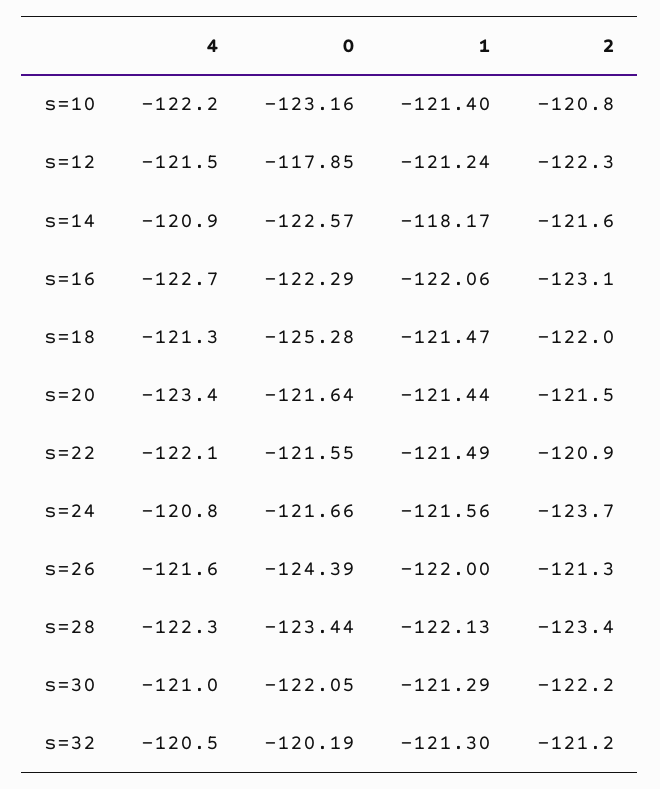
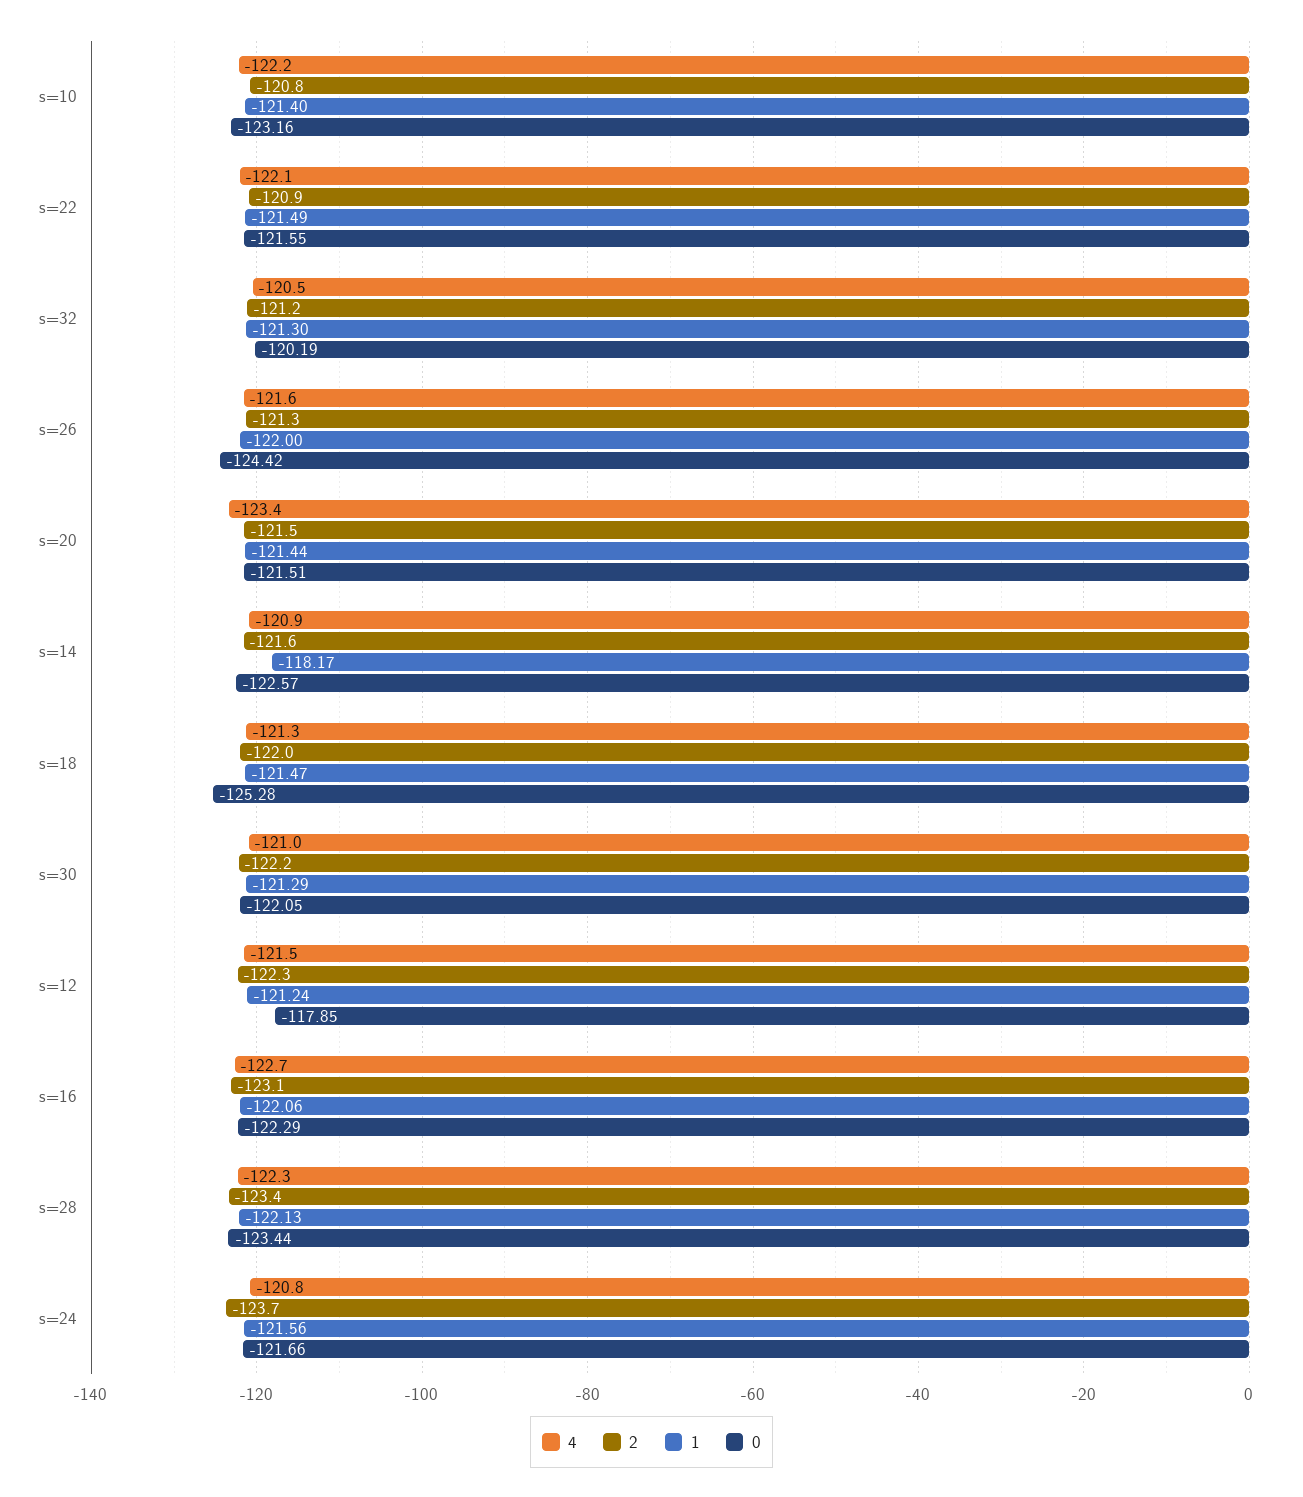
  {
    "4": {
      "s=10": -122.2,
      "s=12": -121.5,
      "s=14": -120.9,
      "s=16": -122.7,
      "s=18": -121.3,
      "s=20": -123.4,
      "s=22": -122.1,
      "s=24": -120.8,
      "s=26": -121.6,
      "s=28": -122.3,
      "s=30": -121,
      "s=32": -120.5
    },
    "0": {
      "s=10": -123.16,
      "s=12": -117.85,
      "s=14": -122.57,
      "s=16": -122.29,
      "s=18": -125.28,
-     "s=20": -121.64,
+     "s=20": -121.51,
      "s=22": -121.55,
      "s=24": -121.66,
-     "s=26": -124.39,
+     "s=26": -124.42,
      "s=28": -123.44,
      "s=30": -122.05,
      "s=32": -120.19
    },
    "1": {
      "s=10": -121.4,
      "s=12": -121.24,
      "s=14": -118.17,
      "s=16": -122.06,
      "s=18": -121.47,
      "s=20": -121.44,
      "s=22": -121.49,
      "s=24": -121.56,
      "s=26": -122,
      "s=28": -122.13,
      "s=30": -121.29,
      "s=32": -121.3
    },
    "2": {
      "s=10": -120.8,
      "s=12": -122.3,
      "s=14": -121.6,
      "s=16": -123.1,
      "s=18": -122,
      "s=20": -121.5,
      "s=22": -120.9,
      "s=24": -123.7,
      "s=26": -121.3,
      "s=28": -123.4,
      "s=30": -122.2,
      "s=32": -121.2
    }
  }

